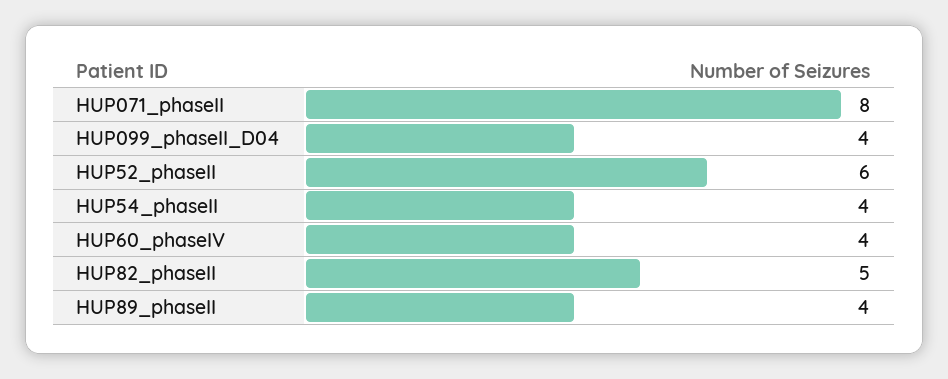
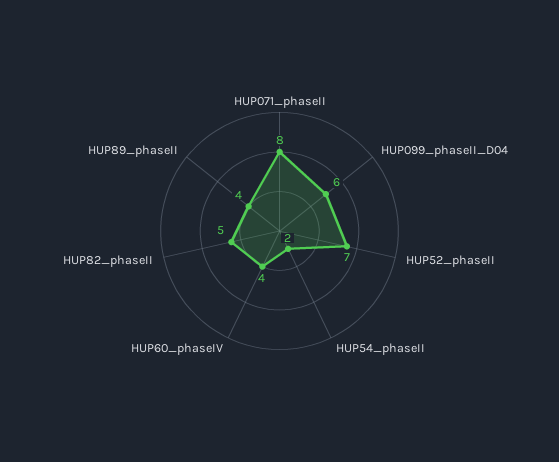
  {
    "HUP071_phaseII": 8,
-   "HUP099_phaseII_D04": 4,
+   "HUP099_phaseII_D04": 6,
-   "HUP52_phaseII": 6,
+   "HUP52_phaseII": 7,
-   "HUP54_phaseII": 4,
+   "HUP54_phaseII": 2,
    "HUP60_phaseIV": 4,
    "HUP82_phaseII": 5,
    "HUP89_phaseII": 4
  }

